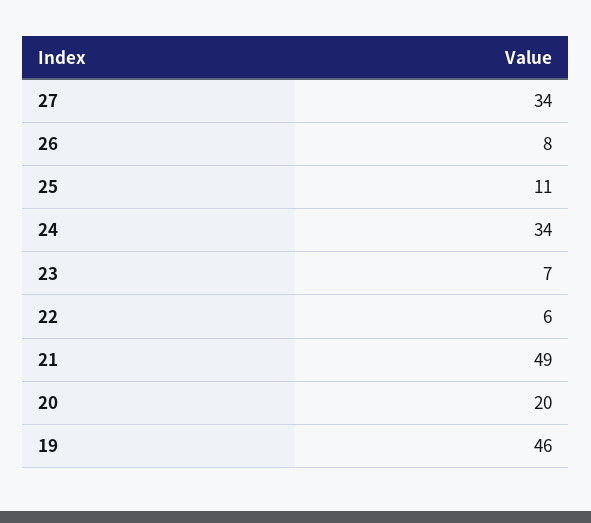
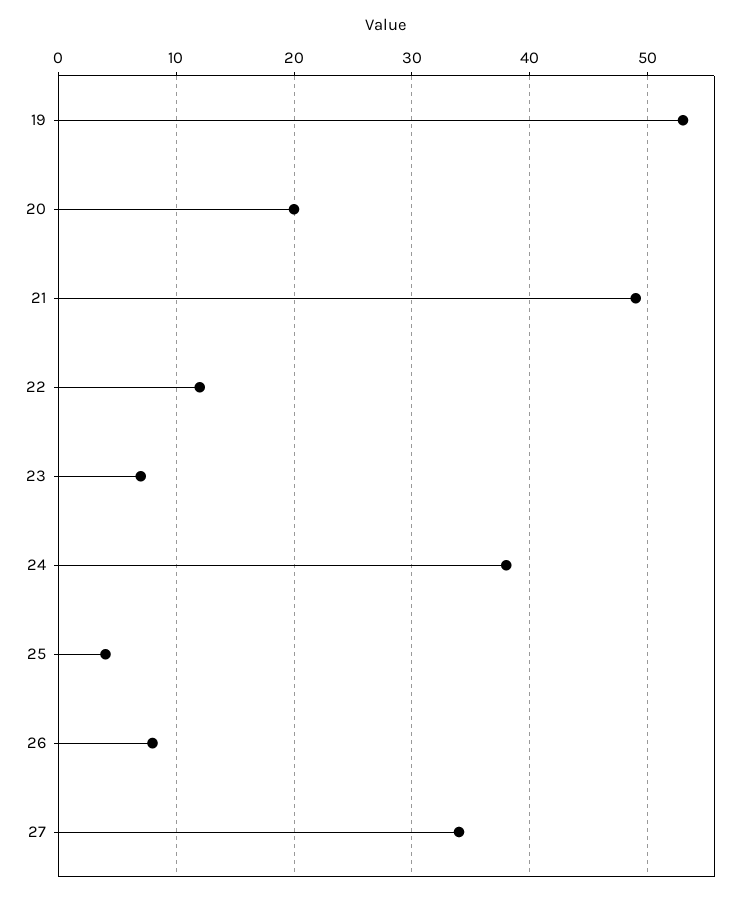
  {
    "27": 34,
    "26": 8,
-   "25": 11,
+   "25": 4,
-   "24": 34,
+   "24": 38,
    "23": 7,
-   "22": 6,
+   "22": 12,
    "21": 49,
    "20": 20,
-   "19": 46
+   "19": 53
  }

